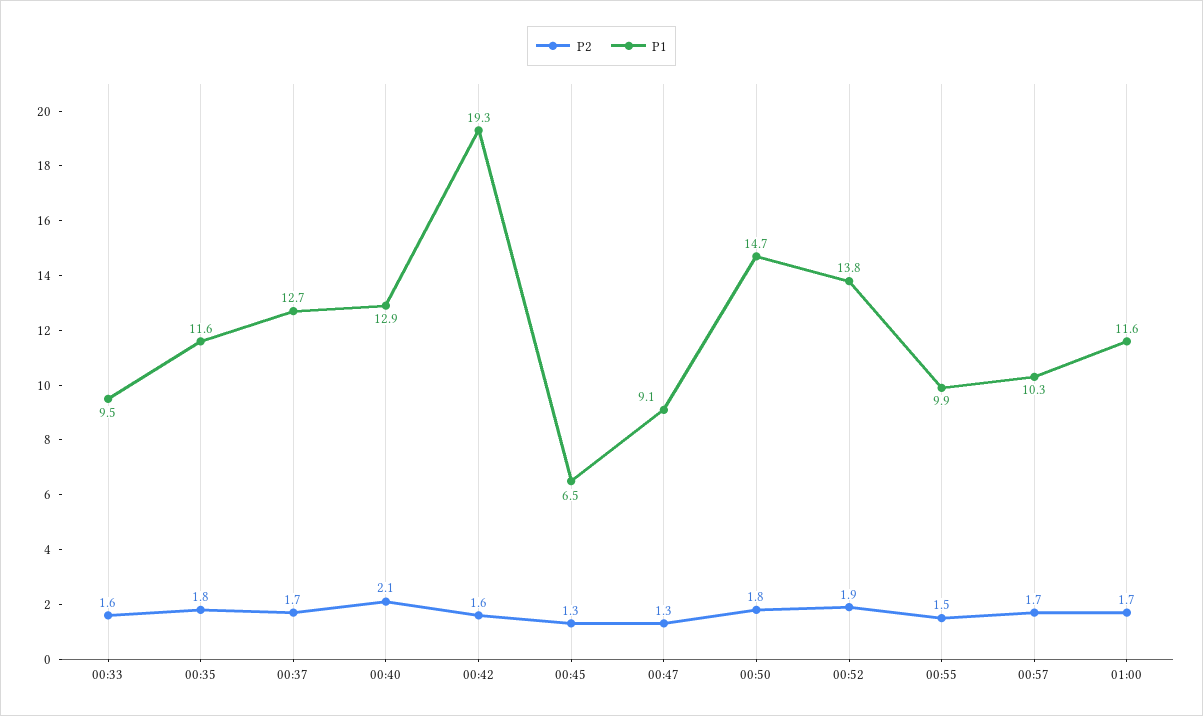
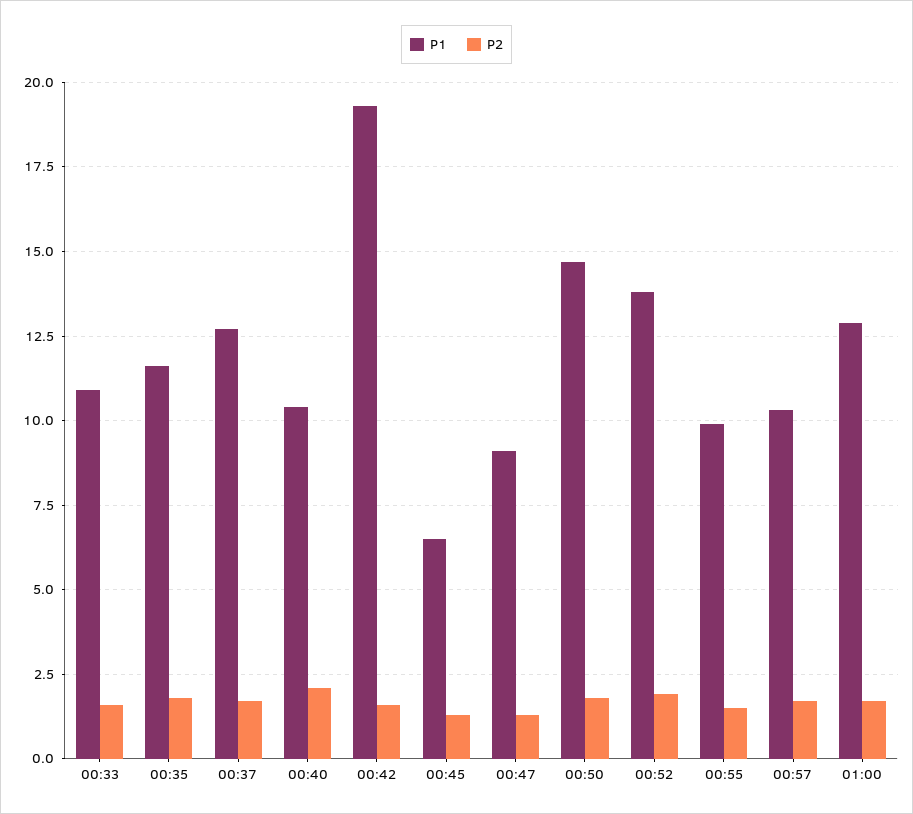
  {
    "P2": {
      "00:33": 1.6,
      "00:35": 1.8,
      "00:37": 1.7,
      "00:40": 2.1,
      "00:42": 1.6,
      "00:45": 1.3,
      "00:47": 1.3,
      "00:50": 1.8,
      "00:52": 1.9,
      "00:55": 1.5,
      "00:57": 1.7,
      "01:00": 1.7
    },
    "P1": {
-     "00:33": 9.5,
+     "00:33": 11,
      "00:35": 11.6,
      "00:37": 12.7,
-     "00:40": 12.9,
+     "00:40": 10.5,
      "00:42": 19.3,
      "00:45": 6.5,
      "00:47": 9.1,
      "00:50": 14.7,
      "00:52": 13.8,
      "00:55": 9.9,
      "00:57": 10.3,
-     "01:00": 11.6
+     "01:00": 13
    }
  }

